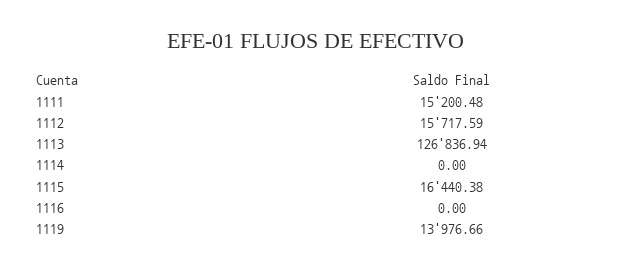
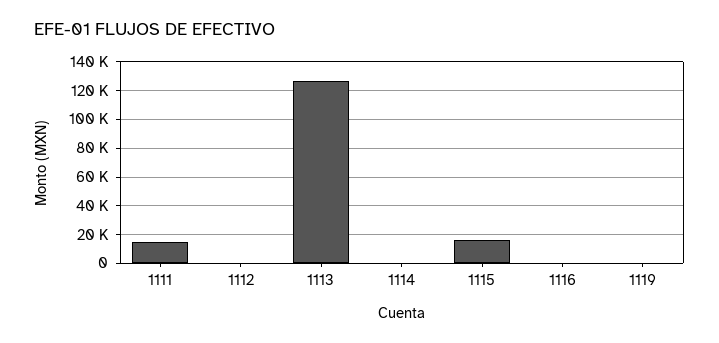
  {
    "1111": 15200.48,
-   "1112": 15717.59,
+   "1112": 0,
    "1113": 126836.94,
    "1114": 0,
    "1115": 16440.38,
    "1116": 0,
-   "1119": 13976.66
+   "1119": 0
  }

